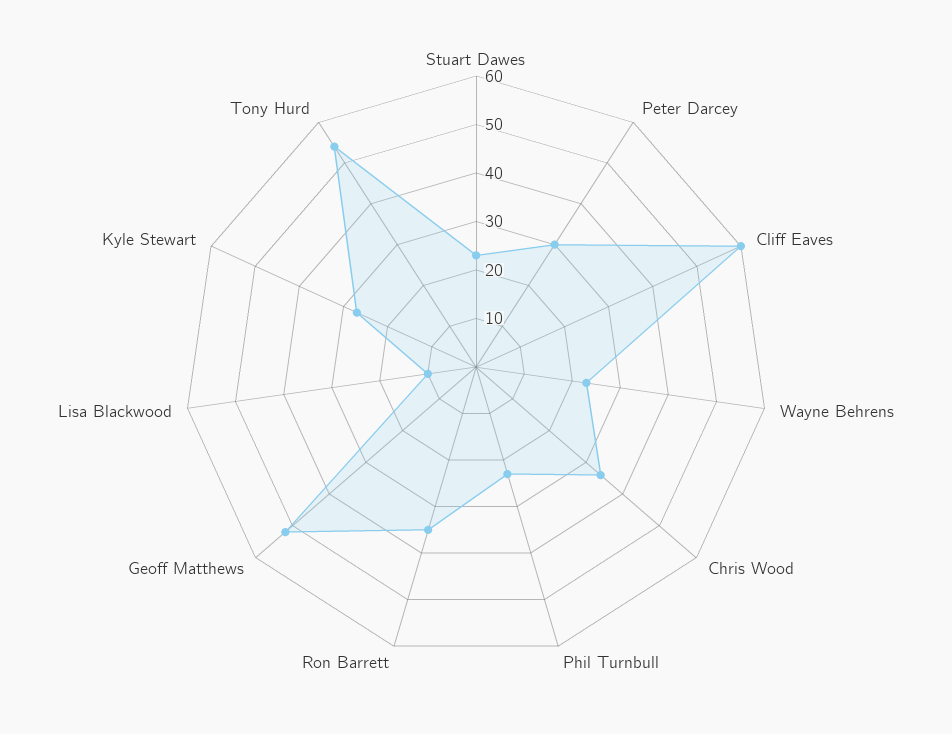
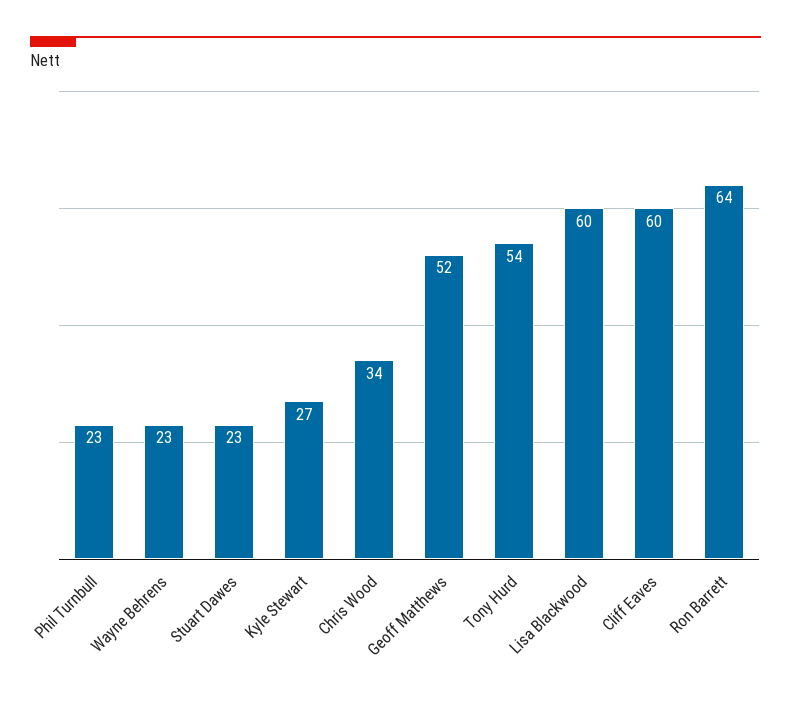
  {
    "Stuart Dawes": 23,
-   "Peter Darcey": 30,
    "Cliff Eaves": 60,
    "Wayne Behrens": 23,
    "Chris Wood": 34,
    "Phil Turnbull": 23,
-   "Ron Barrett": 35,
+   "Ron Barrett": 64,
    "Geoff Matthews": 52,
-   "Lisa Blackwood": 10,
+   "Lisa Blackwood": 60,
    "Kyle Stewart": 27,
    "Tony Hurd": 54
  }

